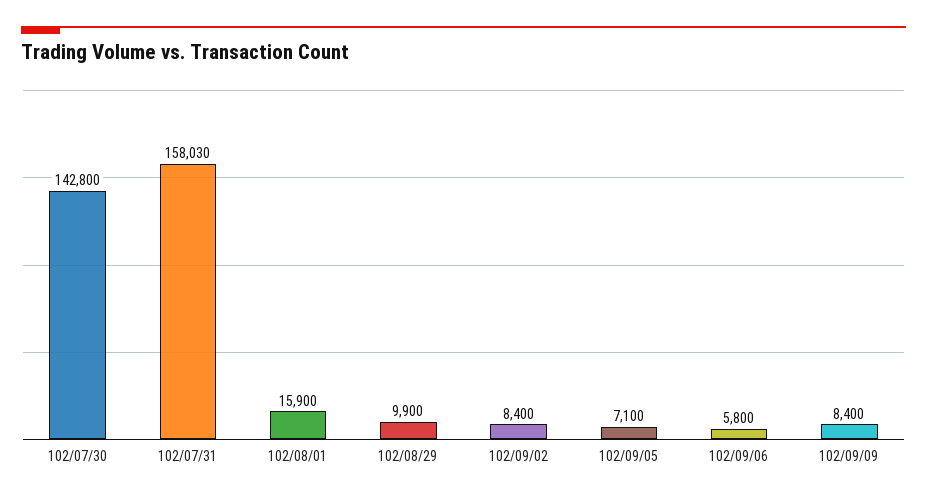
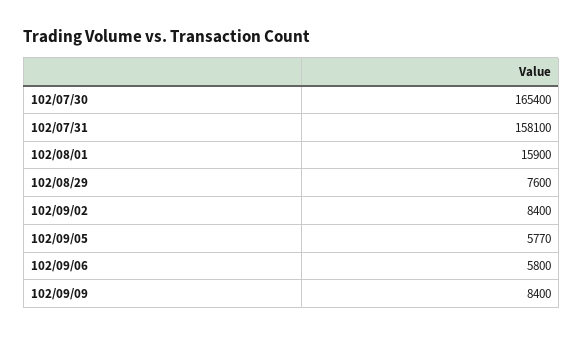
  {
-   "102/07/30": 142800,
+   "102/07/30": 165400,
-   "102/07/31": 158030,
+   "102/07/31": 158100,
    "102/08/01": 15900,
-   "102/08/29": 9900,
+   "102/08/29": 7600,
    "102/09/02": 8400,
-   "102/09/05": 7100,
+   "102/09/05": 5770,
    "102/09/06": 5800,
    "102/09/09": 8400
  }

